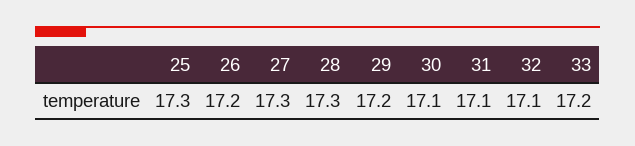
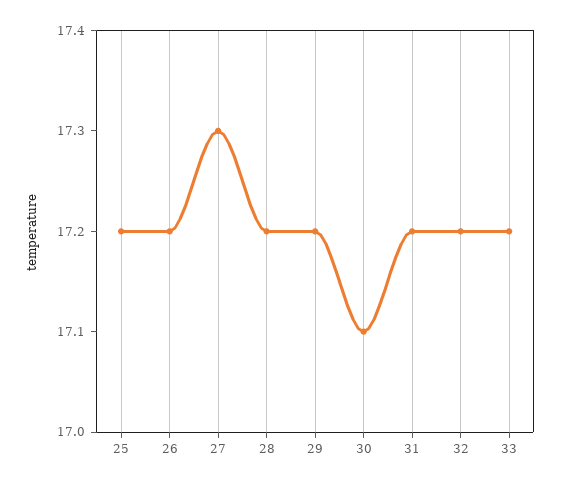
  {
-   "25": 17.3,
+   "25": 17.2,
    "26": 17.2,
    "27": 17.3,
-   "28": 17.3,
+   "28": 17.2,
    "29": 17.2,
    "30": 17.1,
-   "31": 17.1,
+   "31": 17.2,
-   "32": 17.1,
+   "32": 17.2,
    "33": 17.2
  }

